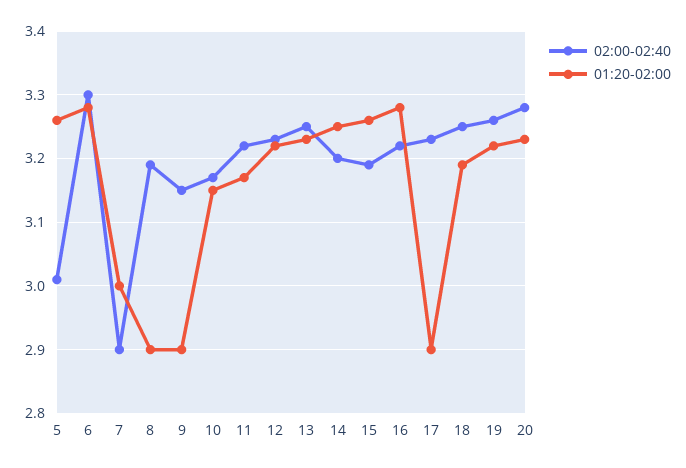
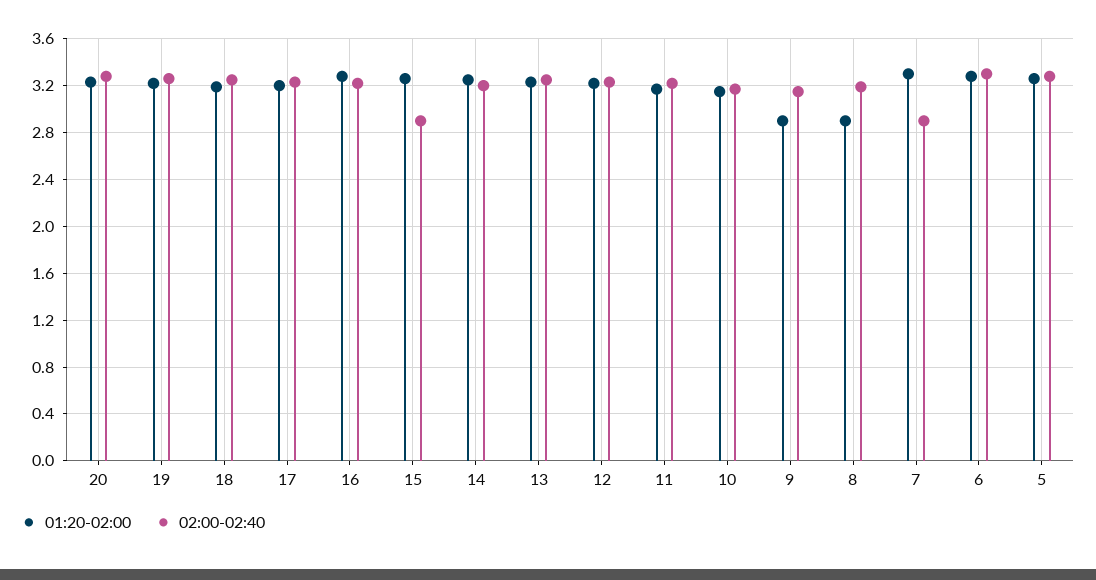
  {
    "02:00-02:40": {
-     "5": 3.01,
+     "5": 3.3,
      "6": 3.3,
      "7": 2.9,
      "8": 3.19,
      "9": 3.15,
      "10": 3.17,
      "11": 3.22,
      "12": 3.23,
      "13": 3.25,
      "14": 3.2,
-     "15": 3.19,
+     "15": 2.9,
      "16": 3.22,
      "17": 3.23,
      "18": 3.25,
      "19": 3.26,
      "20": 3.28
    },
    "01:20-02:00": {
      "5": 3.26,
      "6": 3.28,
-     "7": 3,
+     "7": 3.3,
      "8": 2.9,
      "9": 2.9,
      "10": 3.15,
      "11": 3.17,
      "12": 3.22,
      "13": 3.23,
      "14": 3.25,
      "15": 3.26,
      "16": 3.28,
-     "17": 2.9,
+     "17": 3.2,
      "18": 3.19,
      "19": 3.22,
      "20": 3.23
    }
  }

